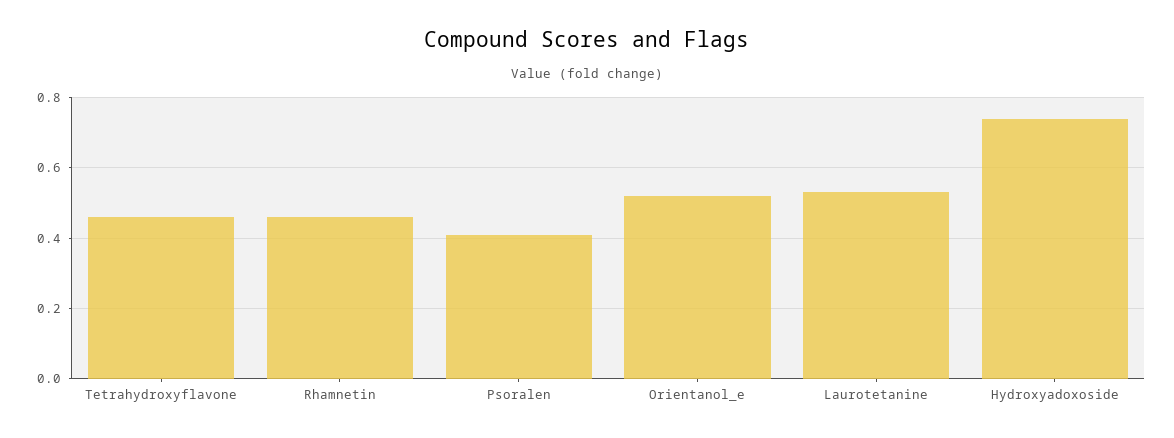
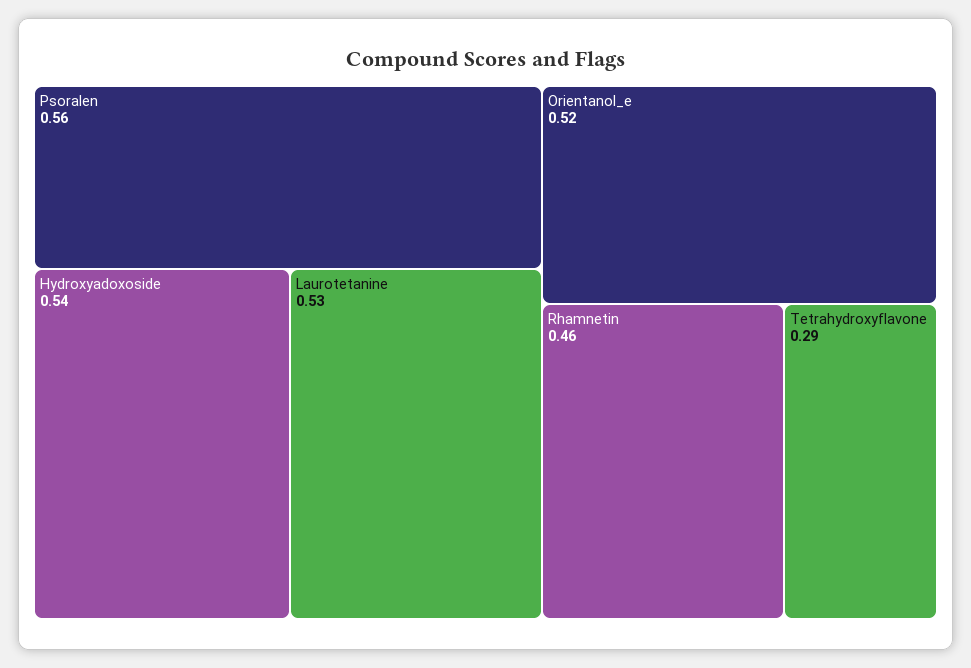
  {
-   "Tetrahydroxyflavone": 0.45,
+   "Tetrahydroxyflavone": 0.29,
    "Rhamnetin": 0.46,
-   "Psoralen": 0.4,
+   "Psoralen": 0.56,
    "Orientanol_e": 0.52,
    "Laurotetanine": 0.53,
-   "Hydroxyadoxoside": 0.75
+   "Hydroxyadoxoside": 0.54
  }

